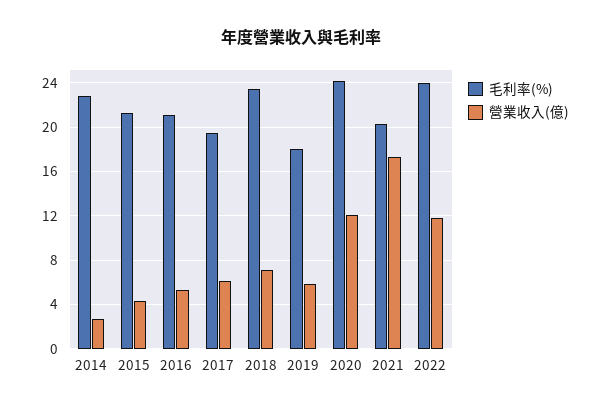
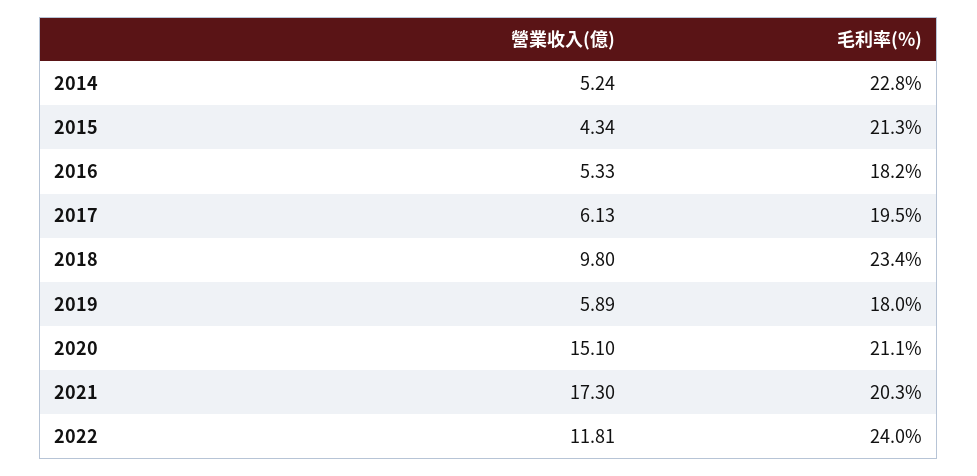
  {
    "毛利率(%)": {
      "2014": 22.8,
      "2015": 21.3,
-     "2016": 21,
+     "2016": 18.2,
      "2017": 19.5,
      "2018": 23.4,
      "2019": 18,
-     "2020": 24,
+     "2020": 21.1,
      "2021": 20.3,
      "2022": 24
    },
    "營業收入(億)": {
-     "2014": 3,
+     "2014": 5.24,
      "2015": 4.34,
      "2016": 5.33,
      "2017": 6.13,
-     "2018": 7,
+     "2018": 9.8,
      "2019": 5.89,
-     "2020": 12,
+     "2020": 15.1,
      "2021": 17.3,
      "2022": 11.81
    }
  }

